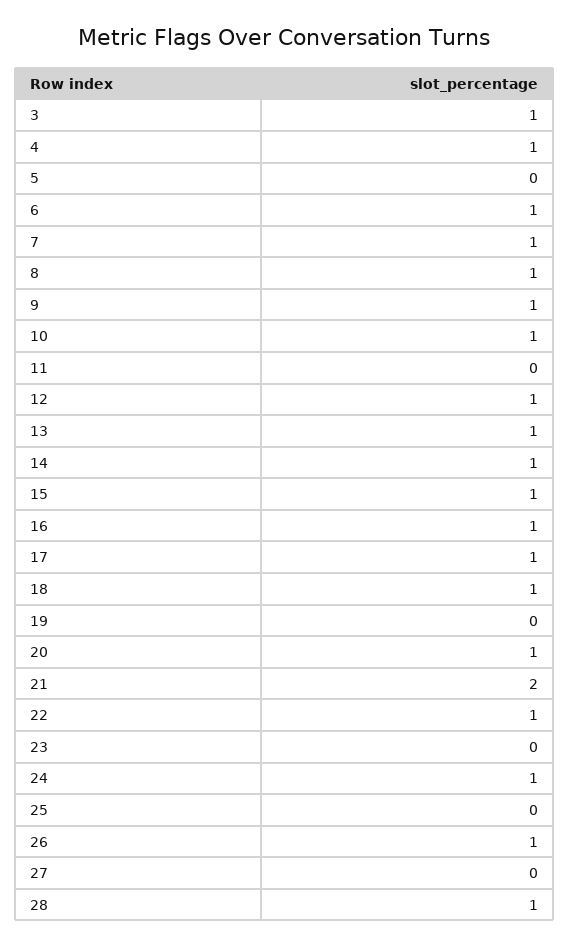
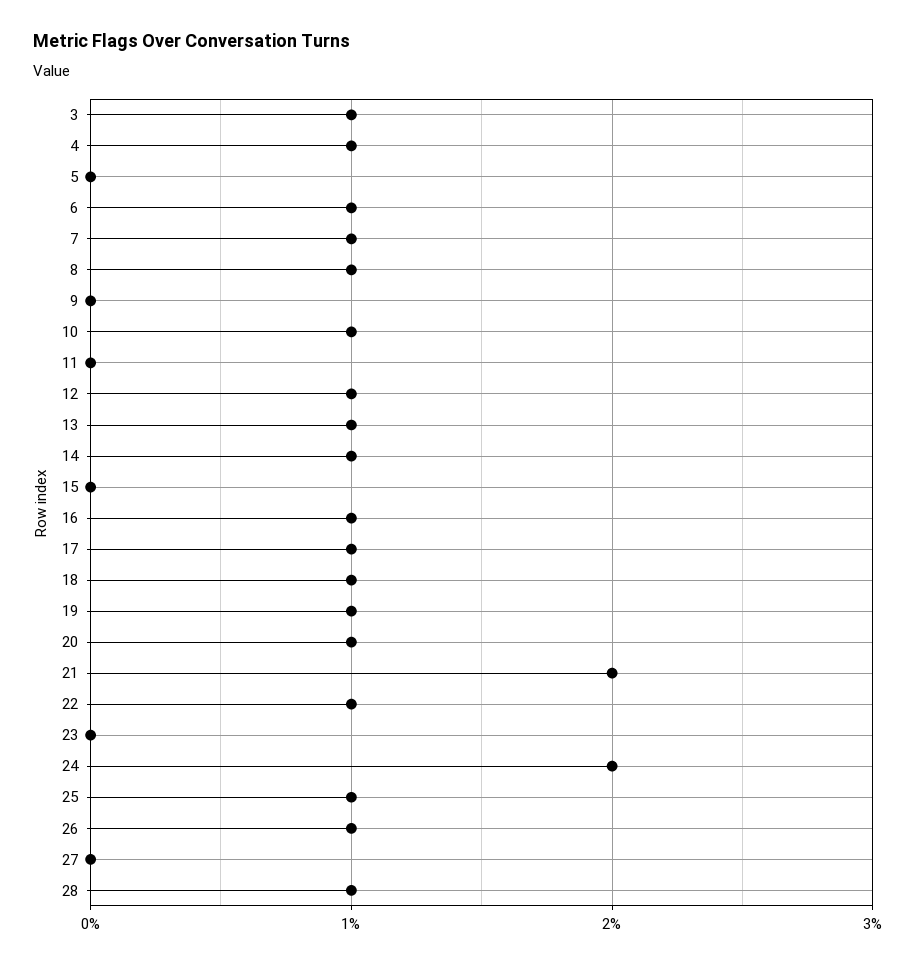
  {
    "3": 1,
    "4": 1,
    "5": 0,
    "6": 1,
    "7": 1,
    "8": 1,
-   "9": 1,
+   "9": 0,
    "10": 1,
    "11": 0,
    "12": 1,
    "13": 1,
    "14": 1,
-   "15": 1,
+   "15": 0,
    "16": 1,
    "17": 1,
    "18": 1,
-   "19": 0,
+   "19": 1,
    "20": 1,
    "21": 2,
    "22": 1,
    "23": 0,
-   "24": 1,
+   "24": 2,
-   "25": 0,
+   "25": 1,
    "26": 1,
    "27": 0,
    "28": 1
  }

